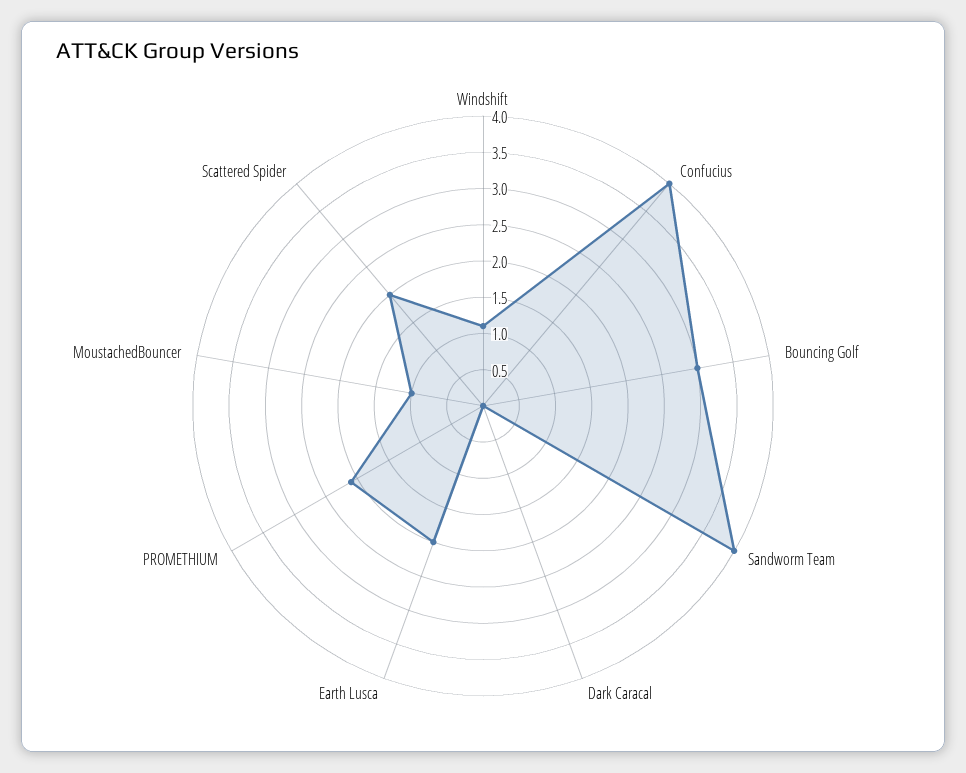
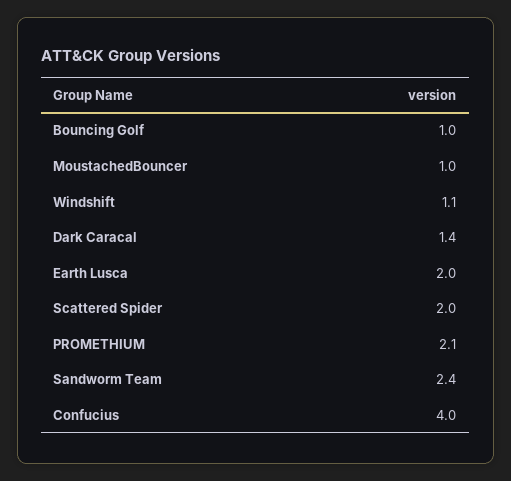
  {
    "Windshift": 1.1,
    "Confucius": 4,
-   "Bouncing Golf": 3,
+   "Bouncing Golf": 1,
-   "Sandworm Team": 4,
+   "Sandworm Team": 2.4,
-   "Dark Caracal": 0,
+   "Dark Caracal": 1.4,
    "Earth Lusca": 2,
    "PROMETHIUM": 2.1,
    "MoustachedBouncer": 1,
    "Scattered Spider": 2
  }

